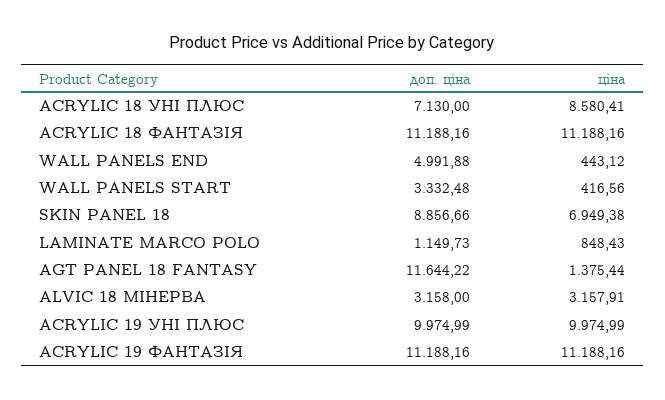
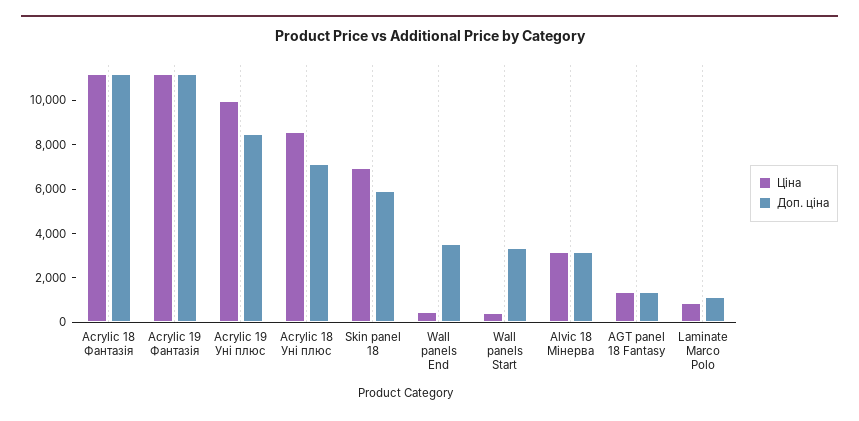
  {
    "доп. ціна": {
      "ACRYLIC 18 УНІ ПЛЮС": 7130,
      "ACRYLIC 18 ФАНТАЗІЯ": 11188.16,
-     "WALL PANELS END": 4991.88,
+     "WALL PANELS END": 3500,
      "WALL PANELS START": 3332.48,
-     "SKIN PANEL 18": 8856.66,
+     "SKIN PANEL 18": 6000,
      "LAMINATE MARCO POLO": 1149.73,
-     "AGT PANEL 18 FANTASY": 11644.22,
+     "AGT PANEL 18 FANTASY": 1500,
      "ALVIC 18 МІНЕРВА": 3158,
-     "ACRYLIC 19 УНІ ПЛЮС": 9974.99,
+     "ACRYLIC 19 УНІ ПЛЮС": 8500,
      "ACRYLIC 19 ФАНТАЗІЯ": 11188.16
    },
    "ціна": {
      "ACRYLIC 18 УНІ ПЛЮС": 8580.41,
      "ACRYLIC 18 ФАНТАЗІЯ": 11188.16,
      "WALL PANELS END": 443.12,
      "WALL PANELS START": 416.56,
      "SKIN PANEL 18": 6949.38,
      "LAMINATE MARCO POLO": 848.43,
      "AGT PANEL 18 FANTASY": 1375.44,
      "ALVIC 18 МІНЕРВА": 3157.91,
      "ACRYLIC 19 УНІ ПЛЮС": 9974.99,
      "ACRYLIC 19 ФАНТАЗІЯ": 11188.16
    }
  }

